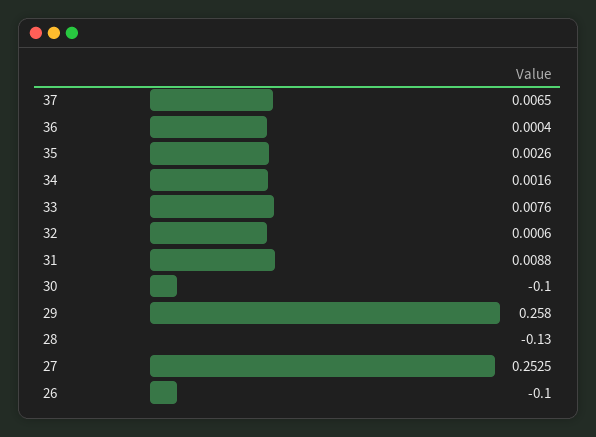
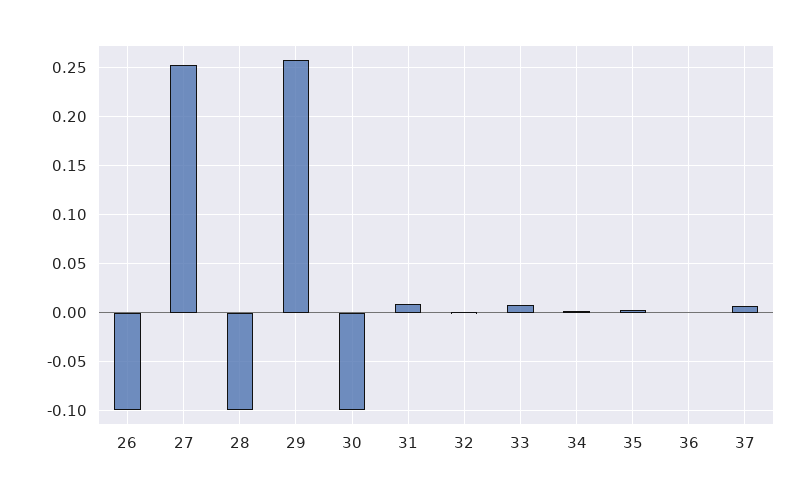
  {
    "37": 0.0065,
    "36": 0.0004,
    "35": 0.0026,
    "34": 0.0016,
    "33": 0.0076,
    "32": 0.0006,
    "31": 0.0088,
    "30": -0.1,
    "29": 0.258,
-   "28": -0.13,
+   "28": -0.1,
    "27": 0.2525,
    "26": -0.1
  }

